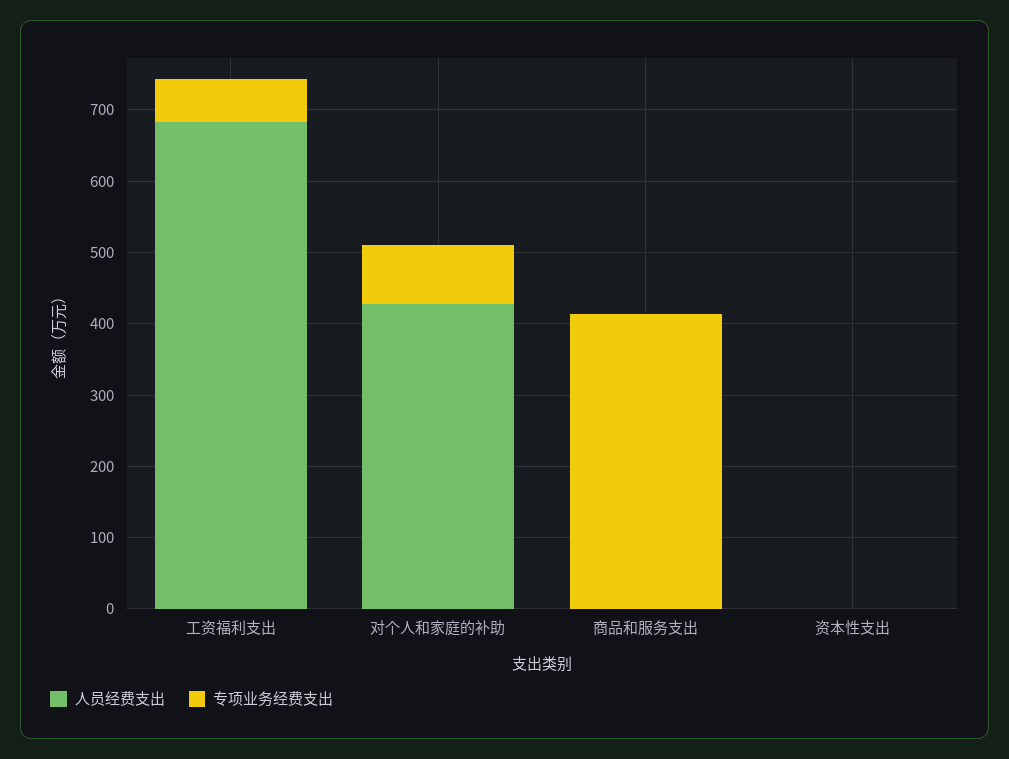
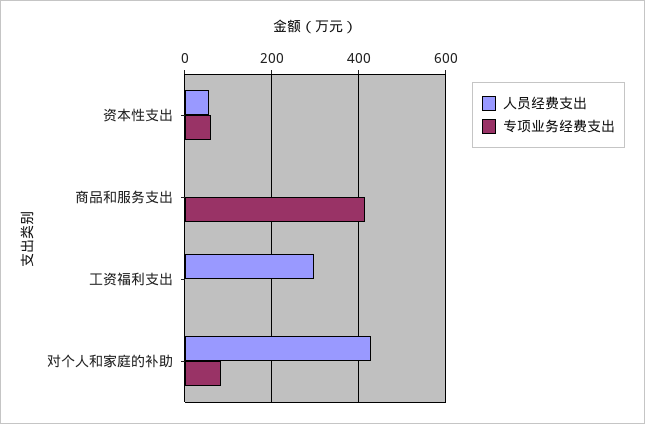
  {
    "人员经费支出": {
-     "工资福利支出": 680,
+     "工资福利支出": 300,
      "对个人和家庭的补助": 420,
      "商品和服务支出": 0,
-     "资本性支出": 0
+     "资本性支出": 60
    },
    "专项业务经费支出": {
-     "工资福利支出": 60,
+     "工资福利支出": 0,
      "对个人和家庭的补助": 80,
      "商品和服务支出": 420,
-     "资本性支出": 0
+     "资本性支出": 60
    }
  }

